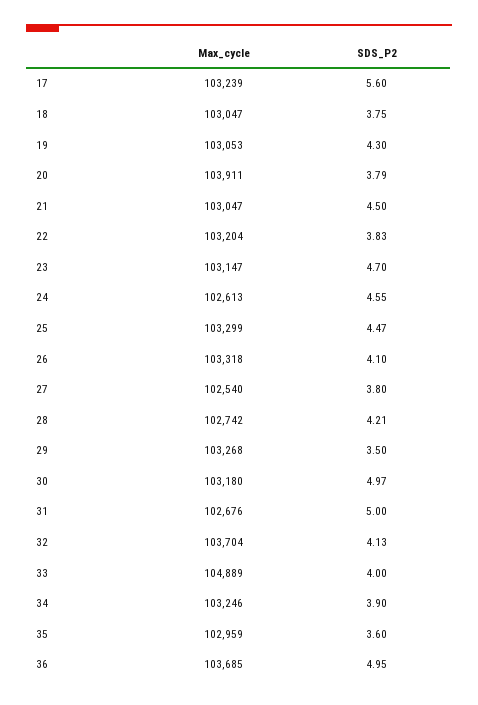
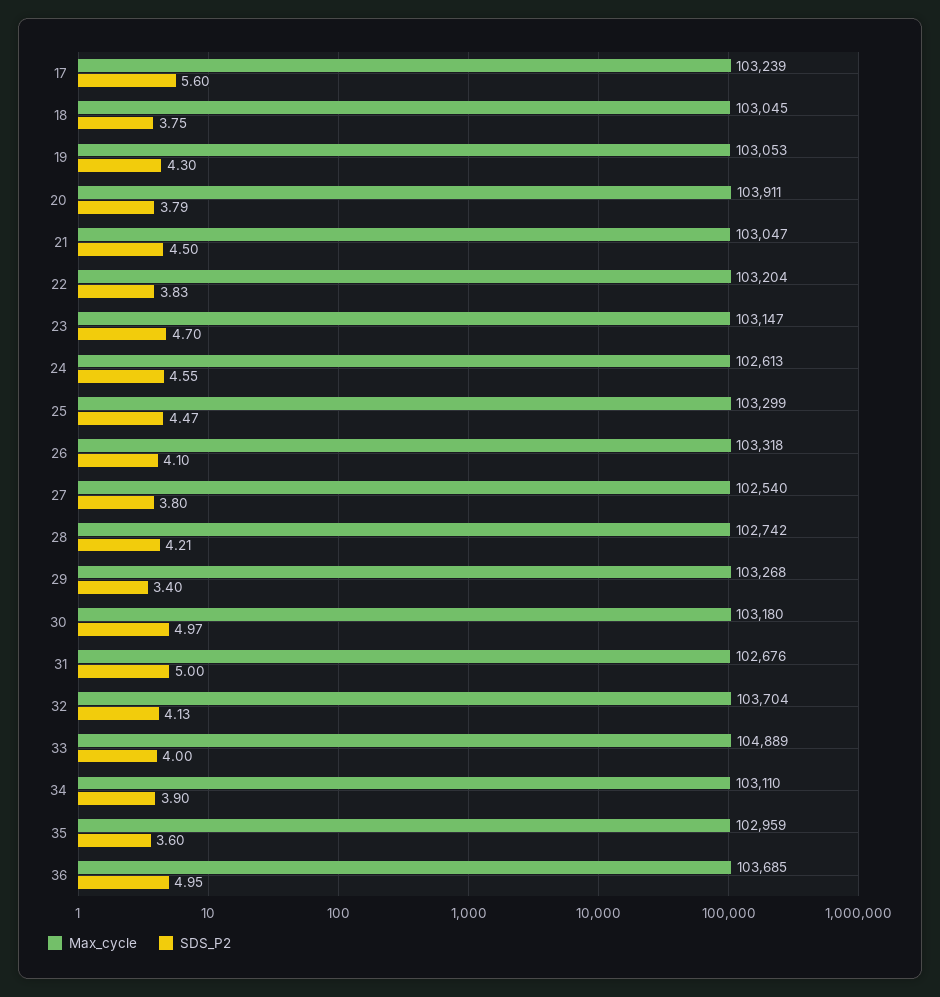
  {
    "Max_cycle": {
      "17": 103239,
-     "18": 103047,
+     "18": 103045,
      "19": 103053,
      "20": 103911,
      "21": 103047,
      "22": 103204,
      "23": 103147,
      "24": 102613,
      "25": 103299,
      "26": 103318,
      "27": 102540,
      "28": 102742,
      "29": 103268,
      "30": 103180,
      "31": 102676,
      "32": 103704,
      "33": 104889,
-     "34": 103246,
+     "34": 103110,
      "35": 102959,
      "36": 103685
    },
    "SDS_P2": {
      "17": 5.6,
      "18": 3.75,
      "19": 4.3,
      "20": 3.79,
      "21": 4.5,
      "22": 3.83,
      "23": 4.7,
      "24": 4.55,
      "25": 4.47,
      "26": 4.1,
      "27": 3.8,
      "28": 4.21,
-     "29": 3.5,
+     "29": 3.4,
      "30": 4.97,
      "31": 5,
      "32": 4.13,
      "33": 4,
      "34": 3.9,
      "35": 3.6,
      "36": 4.95
    }
  }

